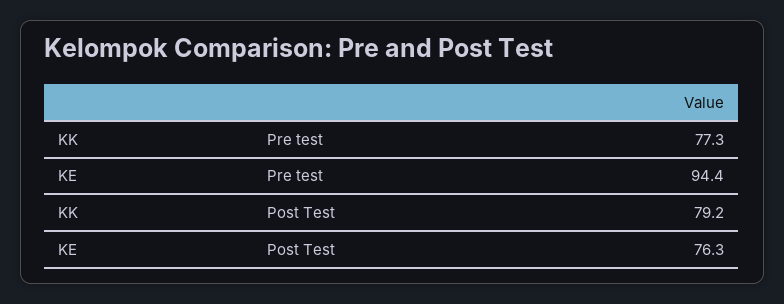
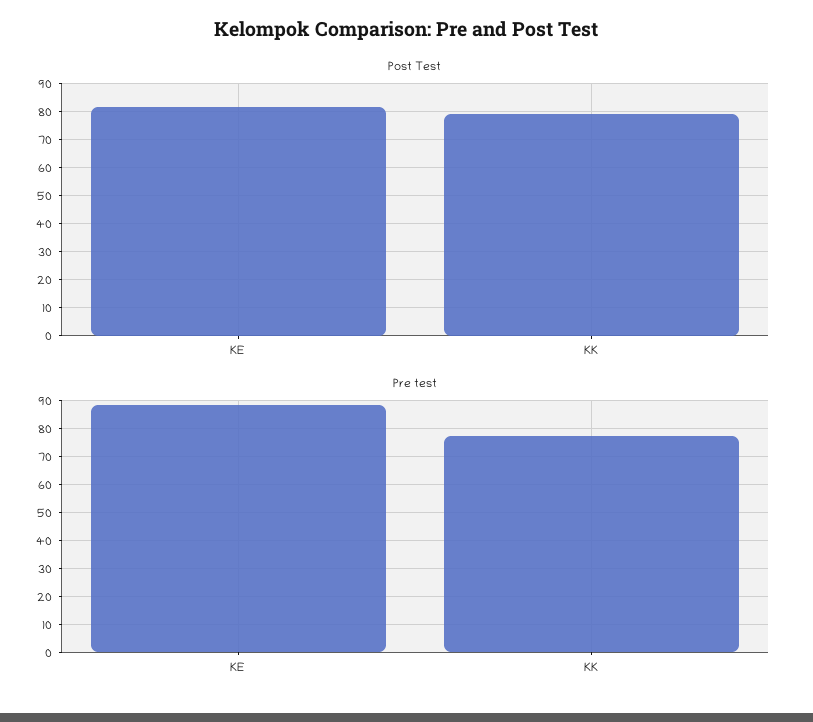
  {
    "Pre test": {
      "KK": 77.3,
-     "KE": 94.4
+     "KE": 87.5
    },
    "Post Test": {
      "KK": 79.2,
-     "KE": 76.3
+     "KE": 82.5
    }
  }

